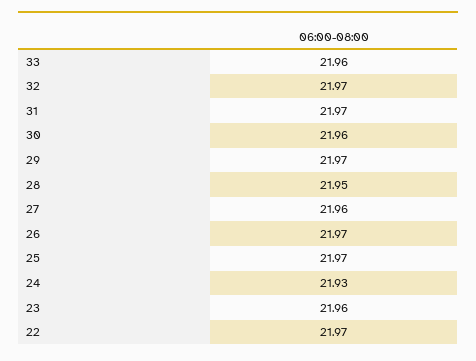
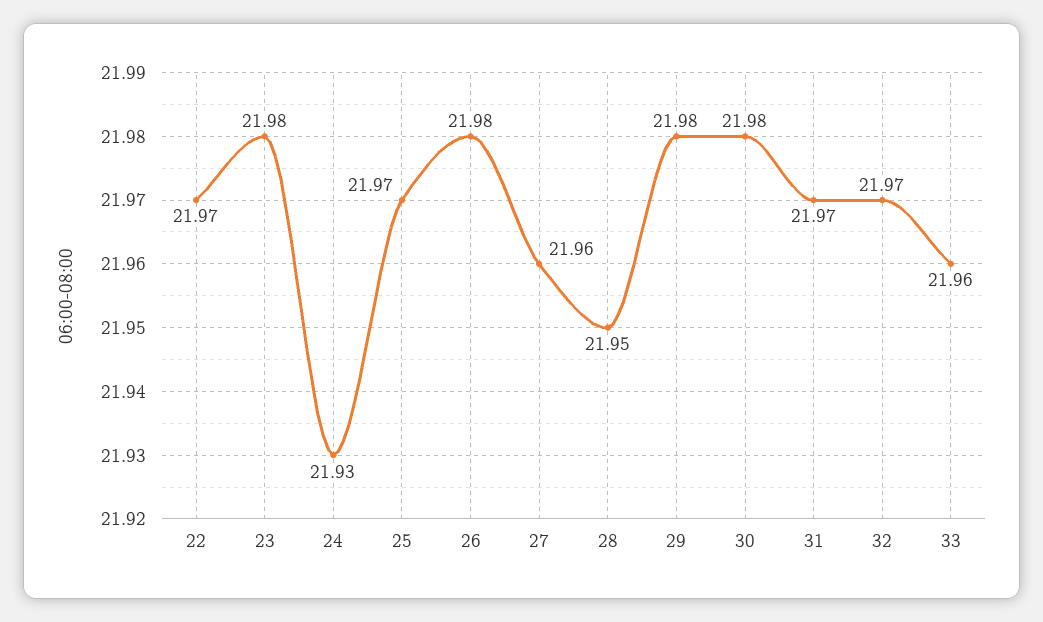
  {
    "33": 21.96,
    "32": 21.97,
    "31": 21.97,
-   "30": 21.96,
+   "30": 21.98,
-   "29": 21.97,
+   "29": 21.98,
    "28": 21.95,
    "27": 21.96,
-   "26": 21.97,
+   "26": 21.98,
    "25": 21.97,
    "24": 21.93,
-   "23": 21.96,
+   "23": 21.98,
    "22": 21.97
  }

